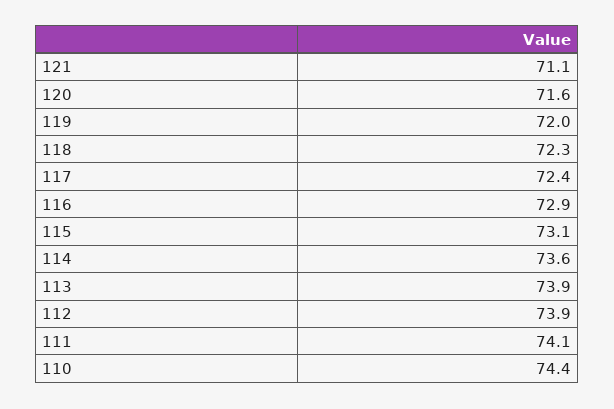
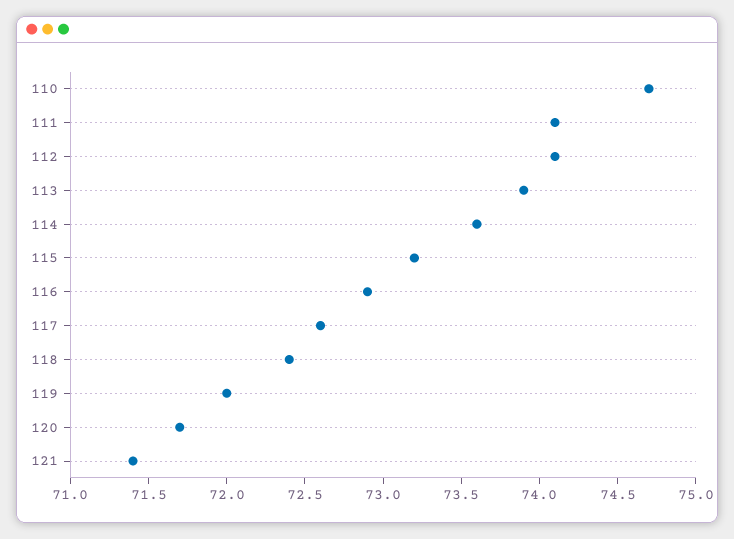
  {
-   "121": 71.1,
+   "121": 71.4,
-   "120": 71.6,
+   "120": 71.7,
    "119": 72,
-   "118": 72.3,
+   "118": 72.4,
-   "117": 72.4,
+   "117": 72.6,
    "116": 72.9,
-   "115": 73.1,
+   "115": 73.2,
    "114": 73.6,
    "113": 73.9,
-   "112": 73.9,
+   "112": 74.1,
    "111": 74.1,
-   "110": 74.4
+   "110": 74.7
  }

